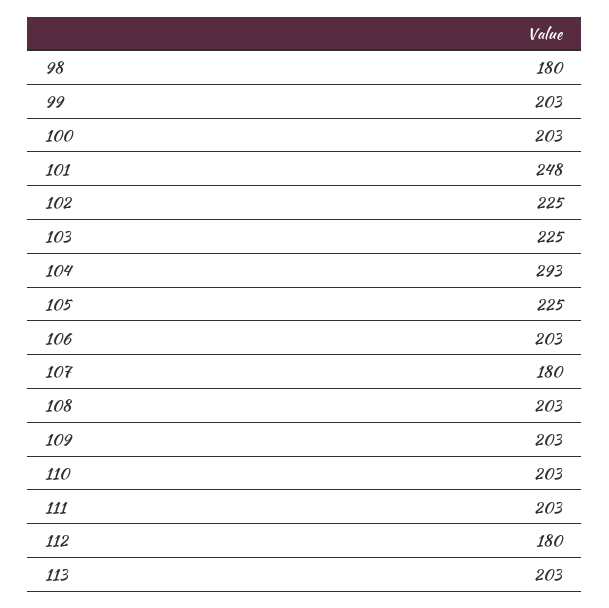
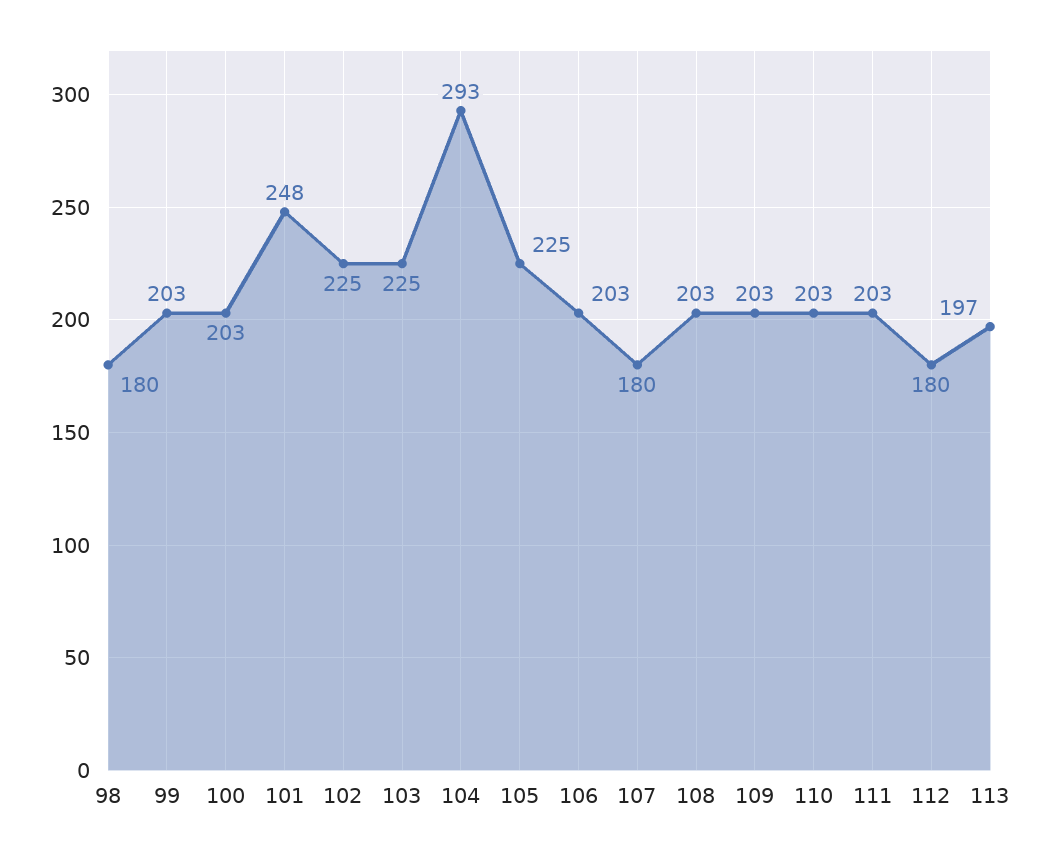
  {
    "98": 180,
    "99": 203,
    "100": 203,
    "101": 248,
    "102": 225,
    "103": 225,
    "104": 293,
    "105": 225,
    "106": 203,
    "107": 180,
    "108": 203,
    "109": 203,
    "110": 203,
    "111": 203,
    "112": 180,
-   "113": 203
+   "113": 197
  }

